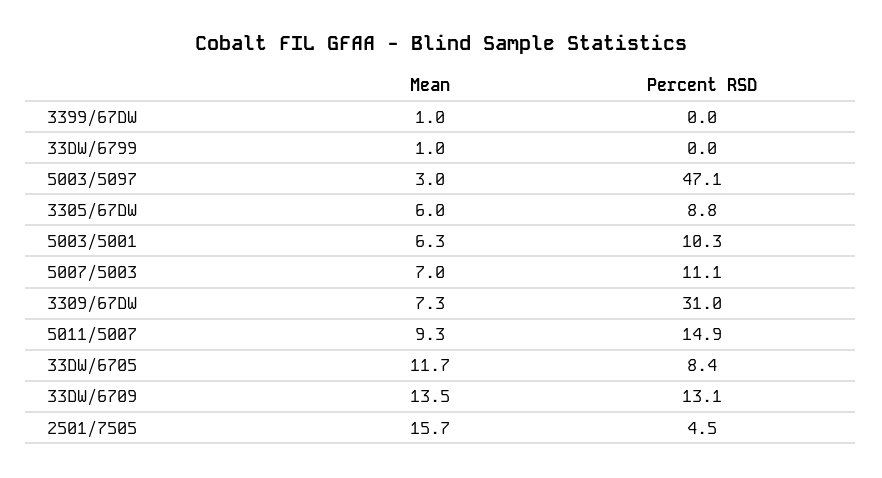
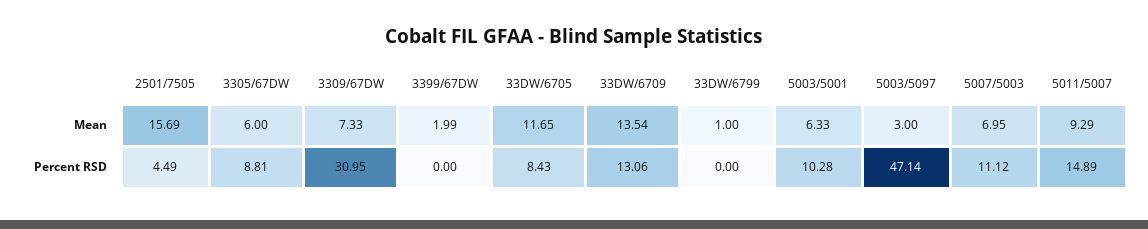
  {
    "Mean": {
-     "3399/67DW": 1,
+     "3399/67DW": 1.99,
      "33DW/6799": 1,
      "5003/5097": 3,
      "3305/67DW": 6,
      "5003/5001": 6.33,
      "5007/5003": 6.95,
      "3309/67DW": 7.33,
      "5011/5007": 9.29,
      "33DW/6705": 11.65,
      "33DW/6709": 13.54,
      "2501/7505": 15.69
    },
    "Percent RSD": {
      "3399/67DW": 0,
      "33DW/6799": 0,
      "5003/5097": 47.14,
      "3305/67DW": 8.81,
      "5003/5001": 10.28,
      "5007/5003": 11.12,
      "3309/67DW": 30.95,
      "5011/5007": 14.89,
      "33DW/6705": 8.43,
      "33DW/6709": 13.06,
      "2501/7505": 4.49
    }
  }

